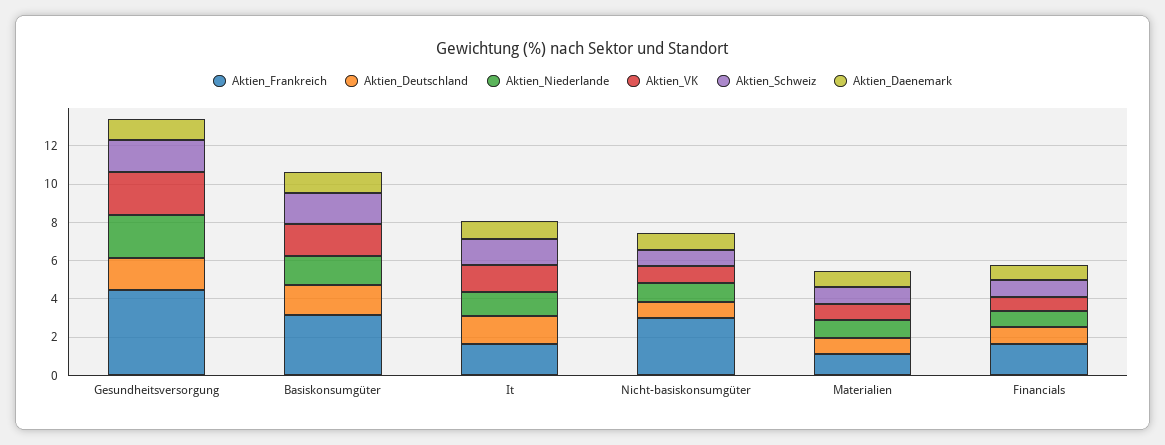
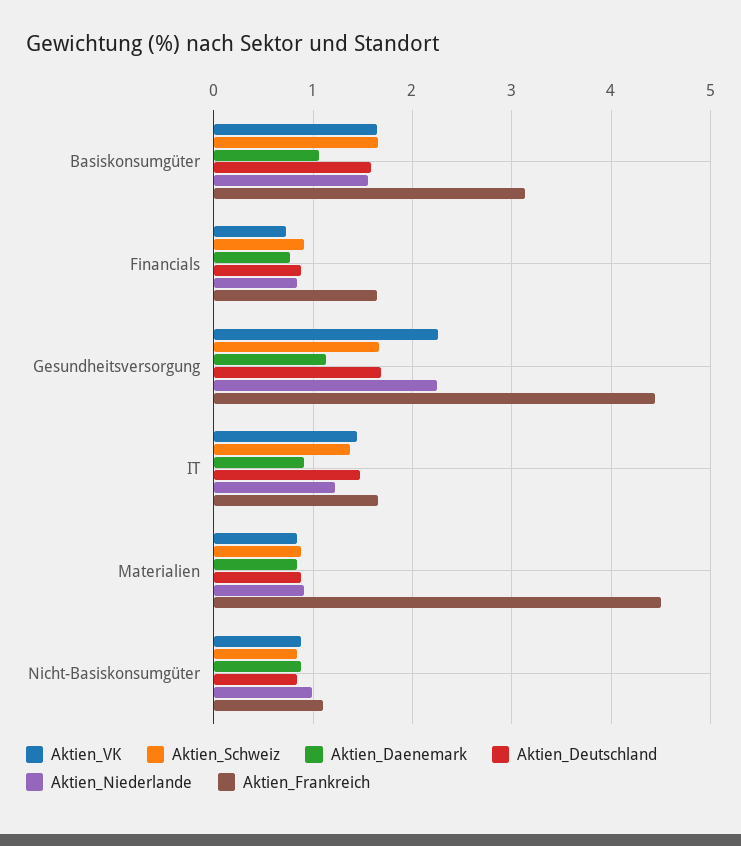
  {
    "Aktien_Frankreich": {
      "Gesundheitsversorgung": 4.4,
      "Basiskonsumgüter": 3.1,
      "It": 1.7,
-     "Nicht-basiskonsumgüter": 3,
+     "Nicht-basiskonsumgüter": 1.1,
-     "Materialien": 1,
+     "Materialien": 4.5,
      "Financials": 1.6
    },
    "Aktien_Deutschland": {
      "Gesundheitsversorgung": 1.7,
      "Basiskonsumgüter": 1.6,
      "It": 1.5,
      "Nicht-basiskonsumgüter": 0.8,
      "Materialien": 0.9,
      "Financials": 0.9
    },
    "Aktien_Niederlande": {
      "Gesundheitsversorgung": 2.3,
      "Basiskonsumgüter": 1.6,
      "It": 1.2,
      "Nicht-basiskonsumgüter": 1,
      "Materialien": 0.9,
      "Financials": 0.8
    },
    "Aktien_VK": {
      "Gesundheitsversorgung": 2.3,
      "Basiskonsumgüter": 1.6,
      "It": 1.4,
      "Nicht-basiskonsumgüter": 0.9,
      "Materialien": 0.8,
      "Financials": 0.7
    },
    "Aktien_Schweiz": {
      "Gesundheitsversorgung": 1.7,
      "Basiskonsumgüter": 1.7,
      "It": 1.4,
      "Nicht-basiskonsumgüter": 0.8,
      "Materialien": 0.9,
      "Financials": 0.9
    },
    "Aktien_Daenemark": {
      "Gesundheitsversorgung": 1.1,
      "Basiskonsumgüter": 1.1,
      "It": 0.9,
      "Nicht-basiskonsumgüter": 0.9,
      "Materialien": 0.8,
      "Financials": 0.8
    }
  }

